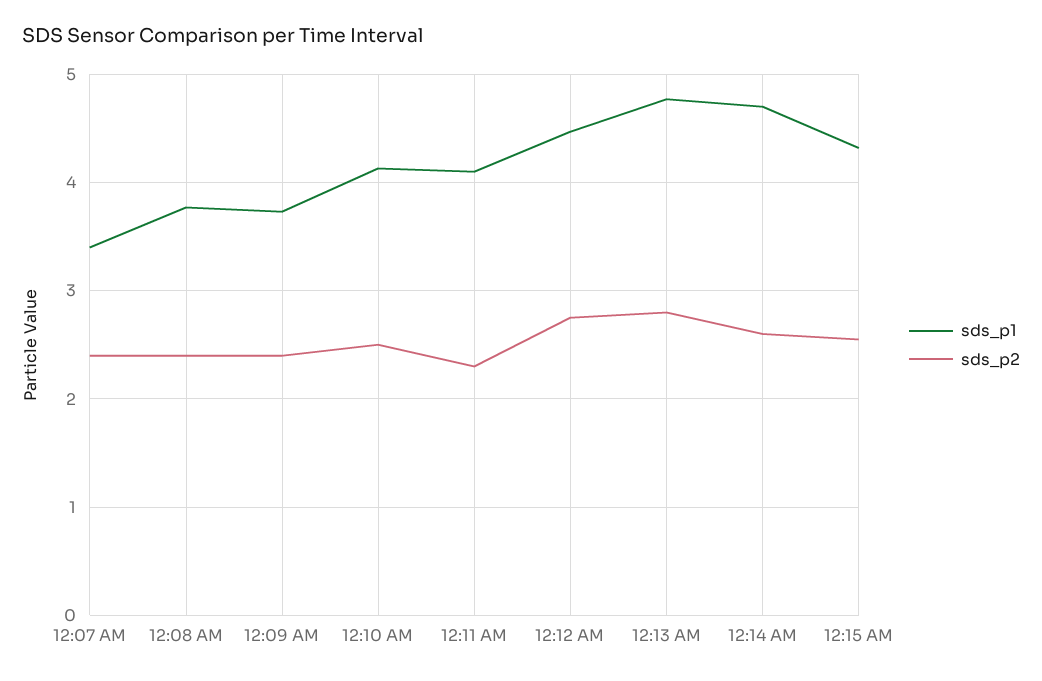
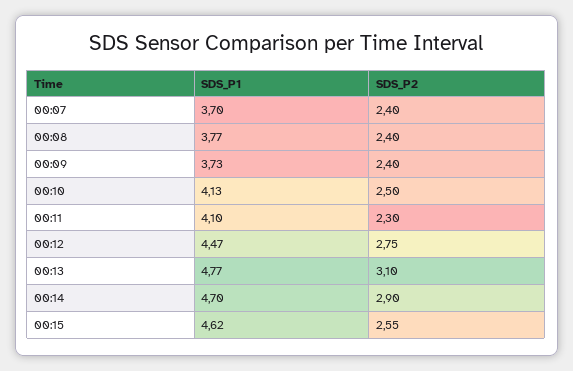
  {
    "sds_p1": {
-     "12:07 AM": 3.4,
+     "12:07 AM": 3.7,
      "12:08 AM": 3.77,
      "12:09 AM": 3.73,
      "12:10 AM": 4.13,
      "12:11 AM": 4.1,
      "12:12 AM": 4.47,
      "12:13 AM": 4.77,
      "12:14 AM": 4.7,
-     "12:15 AM": 4.3
+     "12:15 AM": 4.62
    },
    "sds_p2": {
      "12:07 AM": 2.4,
      "12:08 AM": 2.4,
      "12:09 AM": 2.4,
      "12:10 AM": 2.5,
      "12:11 AM": 2.3,
      "12:12 AM": 2.75,
-     "12:13 AM": 2.8,
+     "12:13 AM": 3.1,
-     "12:14 AM": 2.6,
+     "12:14 AM": 2.9,
      "12:15 AM": 2.55
    }
  }

